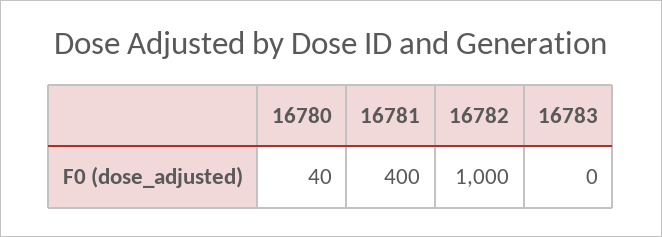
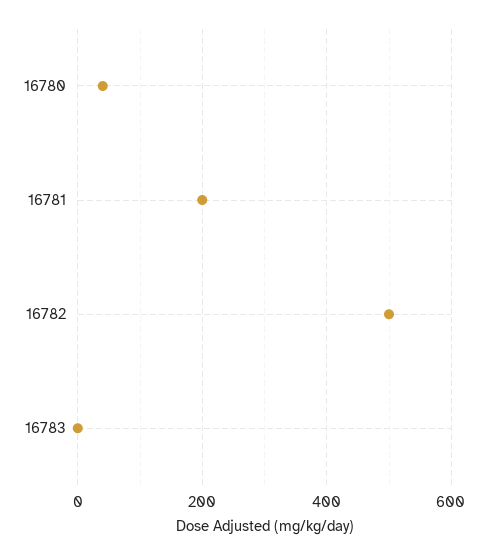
  {
    "16780": 40,
-   "16781": 400,
+   "16781": 200,
-   "16782": 1000,
+   "16782": 500,
    "16783": 0
  }

